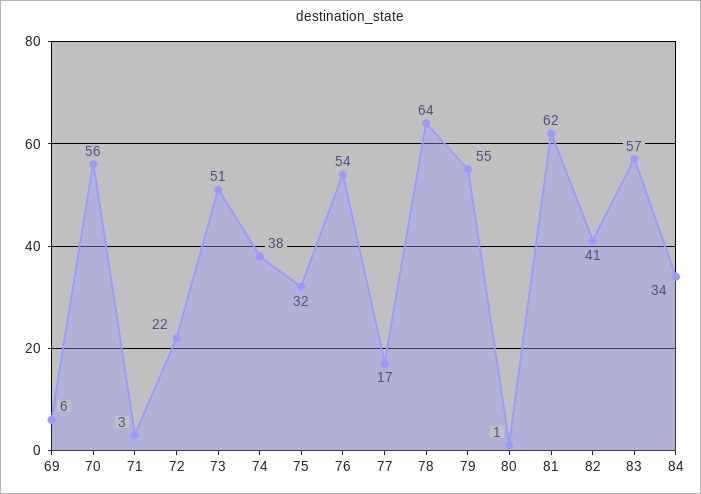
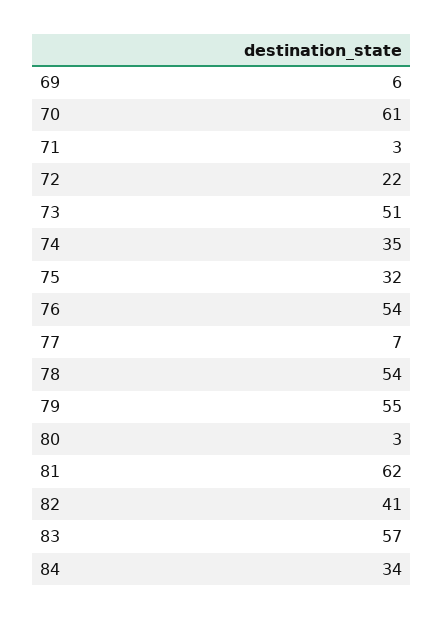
  {
    "69": 6,
-   "70": 56,
+   "70": 61,
    "71": 3,
    "72": 22,
    "73": 51,
-   "74": 38,
+   "74": 35,
    "75": 32,
    "76": 54,
-   "77": 17,
+   "77": 7,
-   "78": 64,
+   "78": 54,
    "79": 55,
-   "80": 1,
+   "80": 3,
    "81": 62,
    "82": 41,
    "83": 57,
    "84": 34
  }

